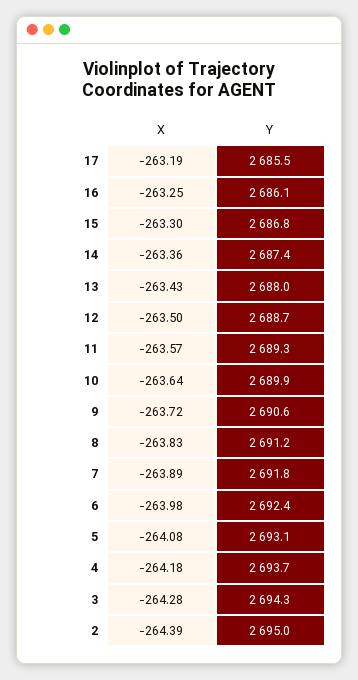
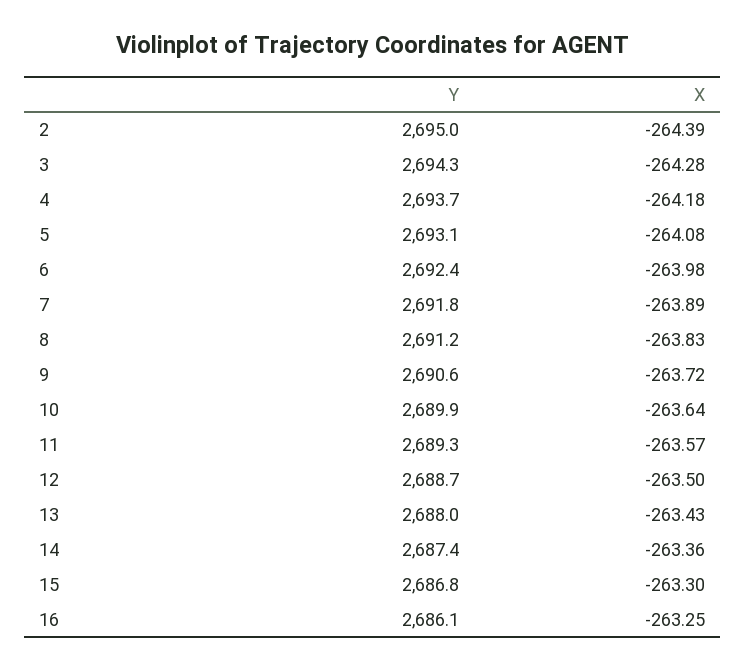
  {
    "X": {
-     "17": -263.19,
      "16": -263.25,
      "15": -263.3,
      "14": -263.36,
      "13": -263.43,
      "12": -263.5,
      "11": -263.57,
      "10": -263.64,
      "9": -263.72,
      "8": -263.83,
      "7": -263.89,
      "6": -263.98,
      "5": -264.08,
      "4": -264.18,
      "3": -264.28,
      "2": -264.39
    },
    "Y": {
-     "17": 2685.5,
      "16": 2686.1,
      "15": 2686.8,
      "14": 2687.4,
      "13": 2688,
      "12": 2688.7,
      "11": 2689.3,
      "10": 2689.9,
      "9": 2690.6,
      "8": 2691.2,
      "7": 2691.8,
      "6": 2692.4,
      "5": 2693.1,
      "4": 2693.7,
      "3": 2694.3,
      "2": 2695
    }
  }

